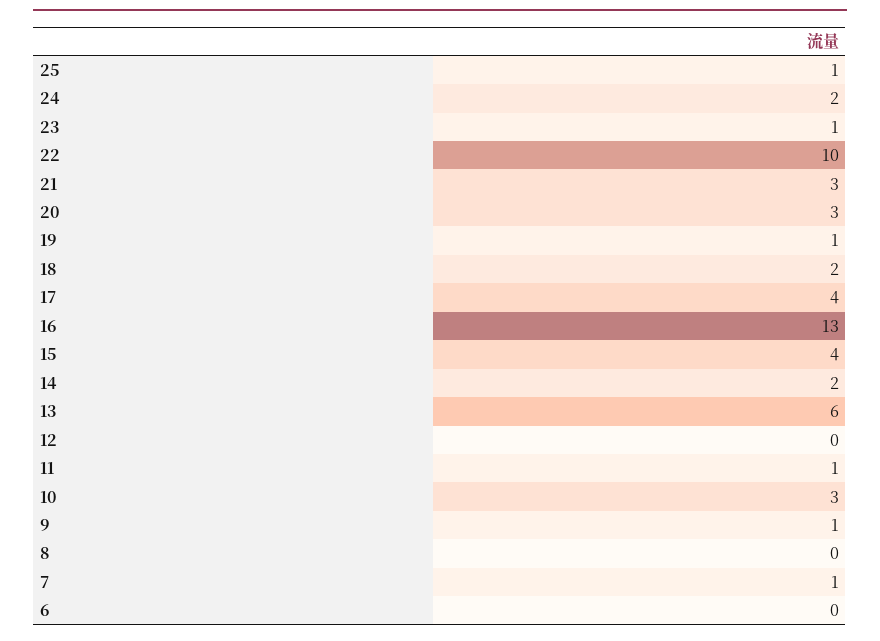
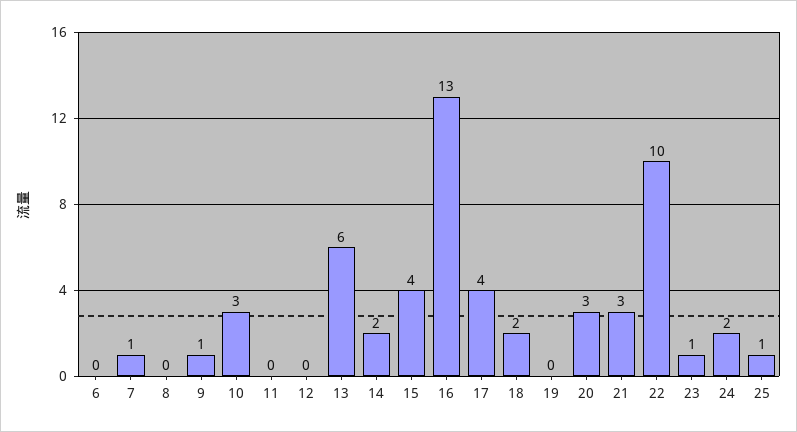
  {
    "25": 1,
    "24": 2,
    "23": 1,
    "22": 10,
    "21": 3,
    "20": 3,
-   "19": 1,
+   "19": 0,
    "18": 2,
    "17": 4,
    "16": 13,
    "15": 4,
    "14": 2,
    "13": 6,
    "12": 0,
-   "11": 1,
+   "11": 0,
    "10": 3,
    "9": 1,
    "8": 0,
    "7": 1,
    "6": 0
  }

